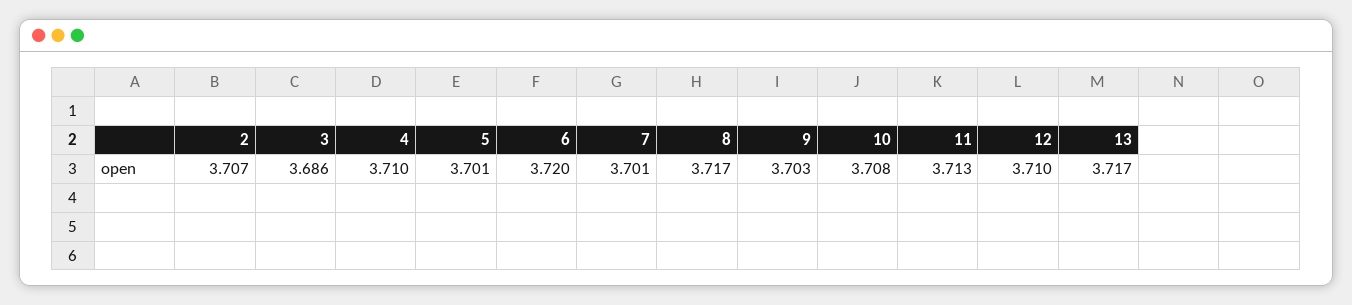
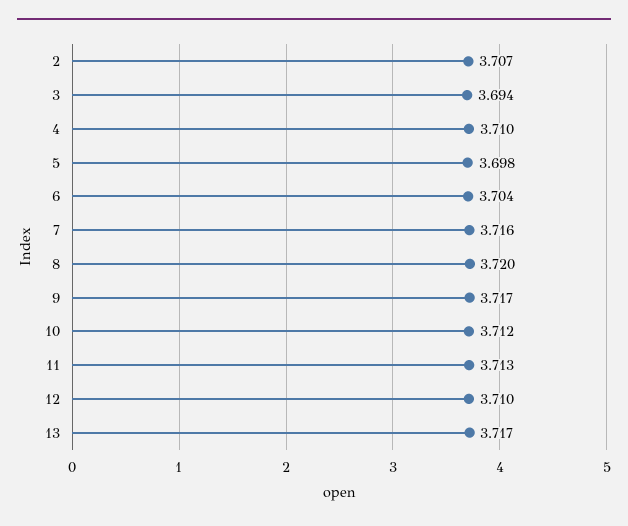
  {
    "2": 3.707,
-   "3": 3.686,
+   "3": 3.694,
    "4": 3.71,
-   "5": 3.701,
+   "5": 3.698,
-   "6": 3.72,
+   "6": 3.704,
-   "7": 3.701,
+   "7": 3.716,
-   "8": 3.717,
+   "8": 3.72,
-   "9": 3.703,
+   "9": 3.717,
-   "10": 3.708,
+   "10": 3.712,
    "11": 3.713,
    "12": 3.71,
    "13": 3.717
  }

